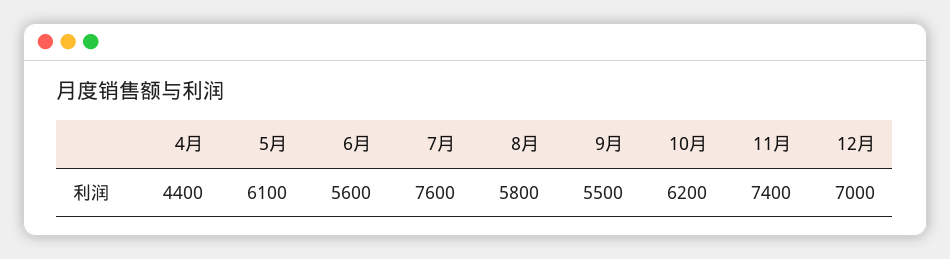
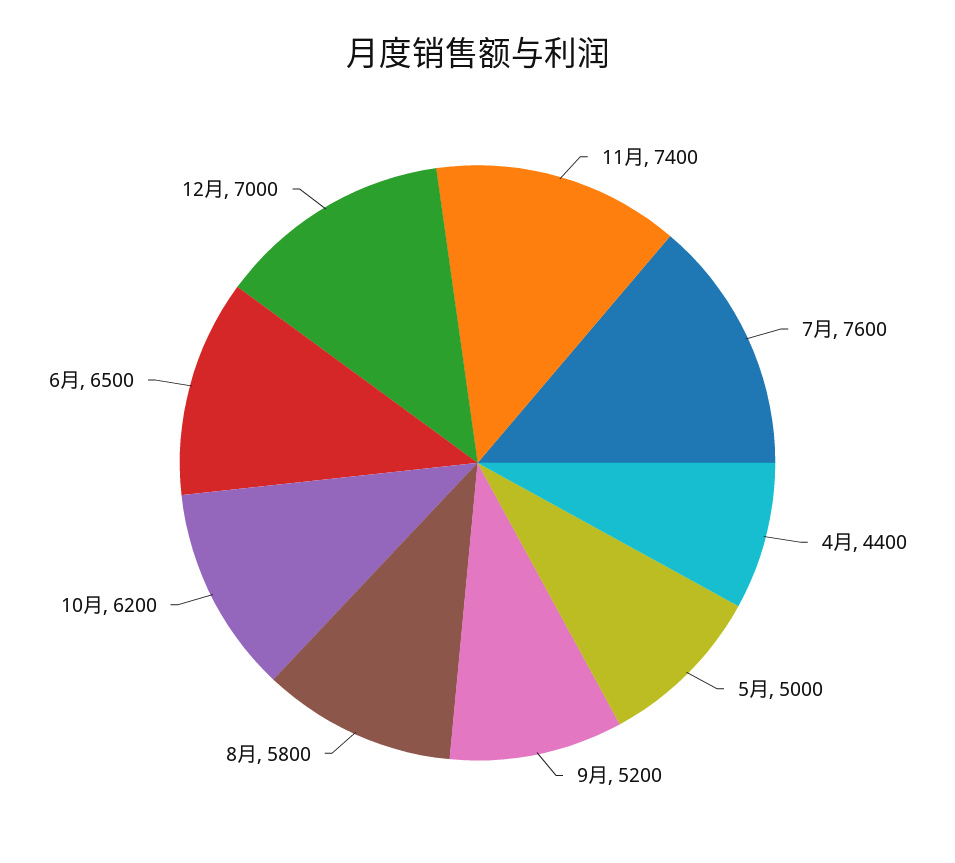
  {
    "4月": 4400,
-   "5月": 6100,
+   "5月": 5000,
-   "6月": 5600,
+   "6月": 6500,
    "7月": 7600,
    "8月": 5800,
-   "9月": 5500,
+   "9月": 5200,
    "10月": 6200,
    "11月": 7400,
    "12月": 7000
  }

